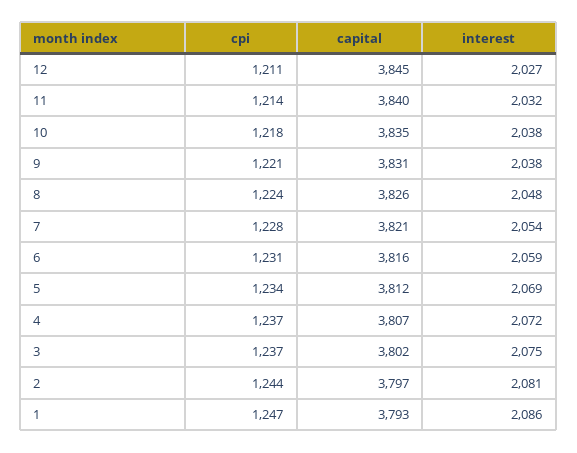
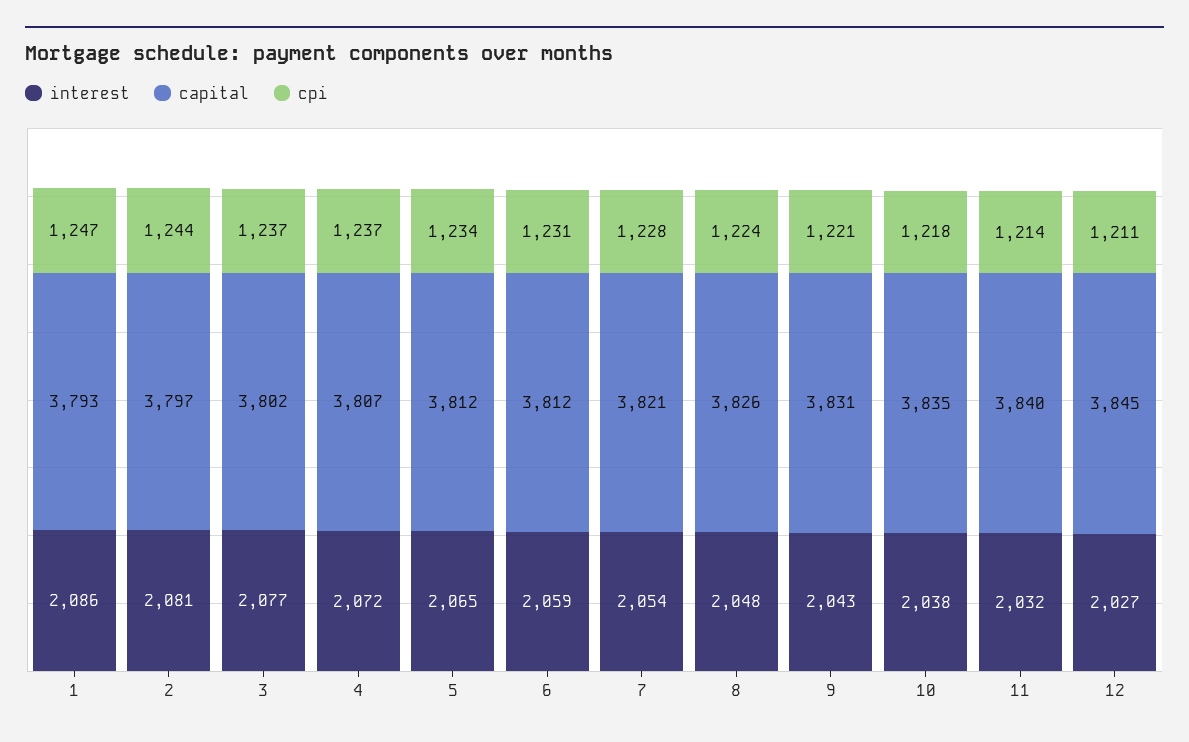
  {
    "cpi": {
      "12": 1211,
      "11": 1214,
      "10": 1218,
      "9": 1221,
      "8": 1224,
      "7": 1228,
      "6": 1231,
      "5": 1234,
      "4": 1237,
      "3": 1237,
      "2": 1244,
      "1": 1247
    },
    "capital": {
      "12": 3845,
      "11": 3840,
      "10": 3835,
      "9": 3831,
      "8": 3826,
      "7": 3821,
-     "6": 3816,
+     "6": 3812,
      "5": 3812,
      "4": 3807,
      "3": 3802,
      "2": 3797,
      "1": 3793
    },
    "interest": {
      "12": 2027,
      "11": 2032,
      "10": 2038,
-     "9": 2038,
+     "9": 2043,
      "8": 2048,
      "7": 2054,
      "6": 2059,
-     "5": 2069,
+     "5": 2065,
      "4": 2072,
-     "3": 2075,
+     "3": 2077,
      "2": 2081,
      "1": 2086
    }
  }

